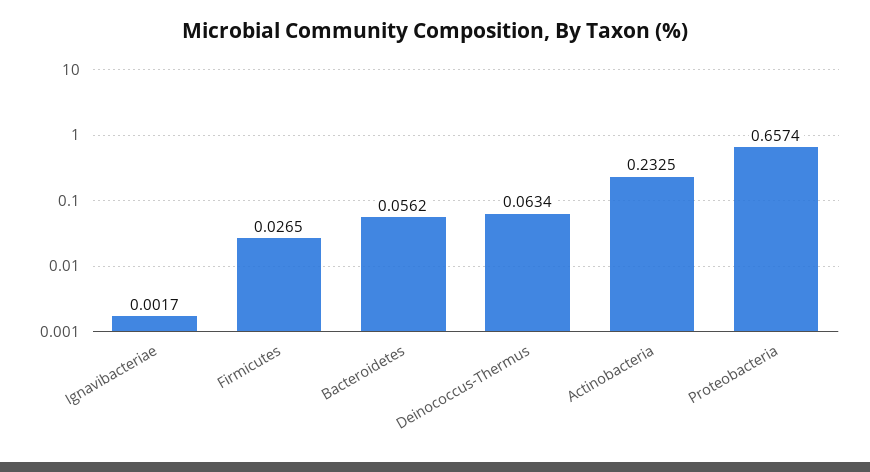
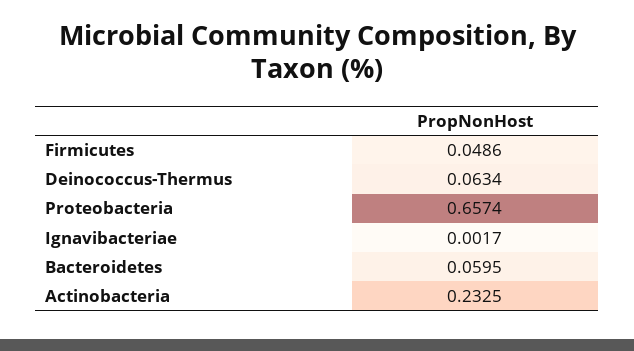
  {
    "Ignavibacteriae": 0.0017,
-   "Firmicutes": 0.0265,
+   "Firmicutes": 0.0486,
-   "Bacteroidetes": 0.0562,
+   "Bacteroidetes": 0.0595,
    "Deinococcus-Thermus": 0.0634,
    "Actinobacteria": 0.2325,
    "Proteobacteria": 0.6574
  }

